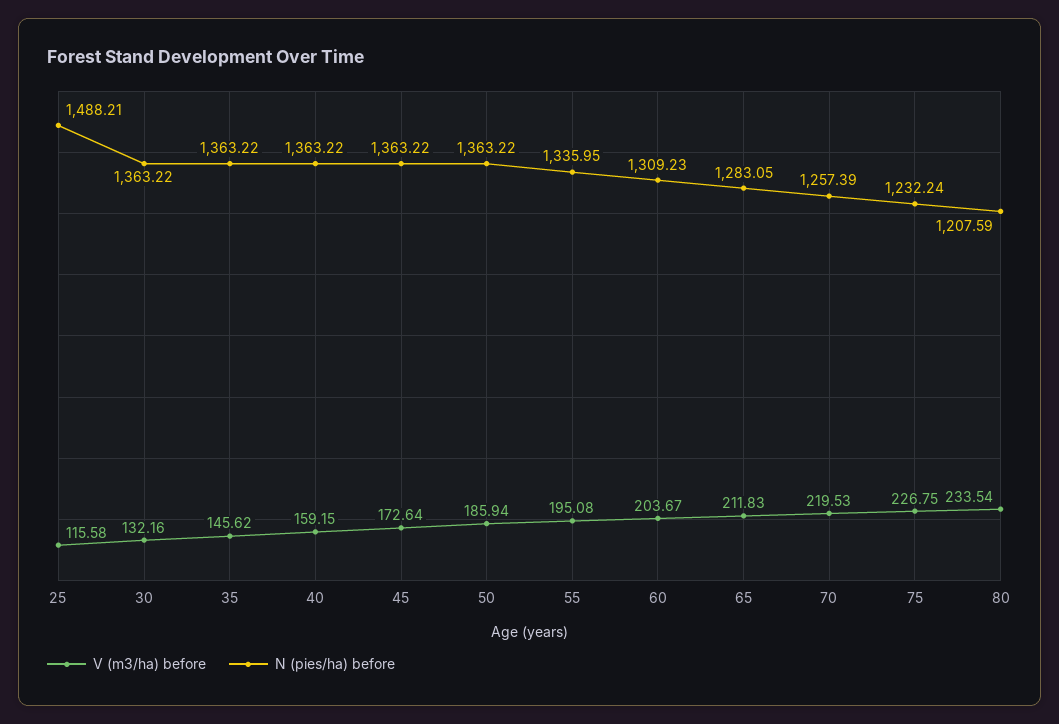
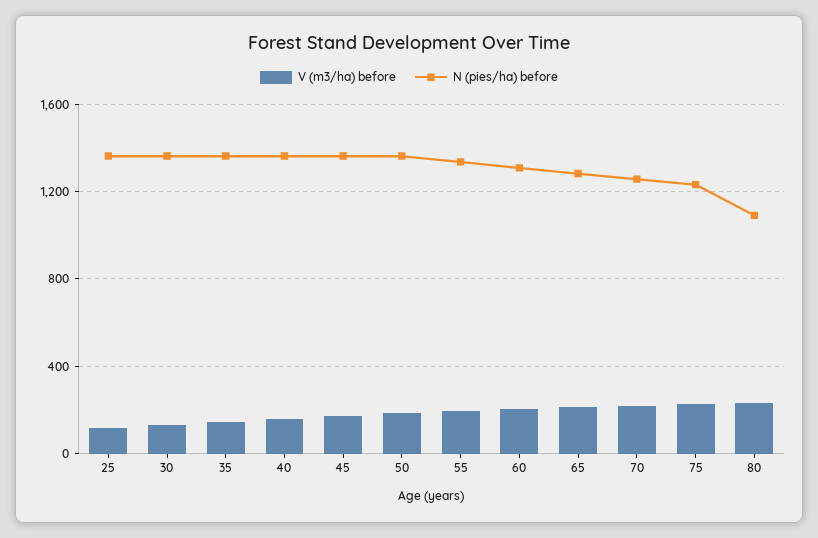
  {
    "V (m3/ha) before": {
      "25": 115.58,
      "30": 132.16,
      "35": 145.62,
      "40": 159.15,
      "45": 172.64,
      "50": 185.94,
      "55": 195.08,
      "60": 203.67,
      "65": 211.83,
      "70": 219.53,
      "75": 226.75,
      "80": 233.54
    },
    "N (pies/ha) before": {
-     "25": 1488.21,
+     "25": 1350,
      "30": 1363.22,
      "35": 1363.22,
      "40": 1363.22,
      "45": 1363.22,
      "50": 1363.22,
      "55": 1335.95,
      "60": 1309.23,
      "65": 1283.05,
      "70": 1257.39,
      "75": 1232.24,
-     "80": 1207.59
+     "80": 1100
    }
  }

